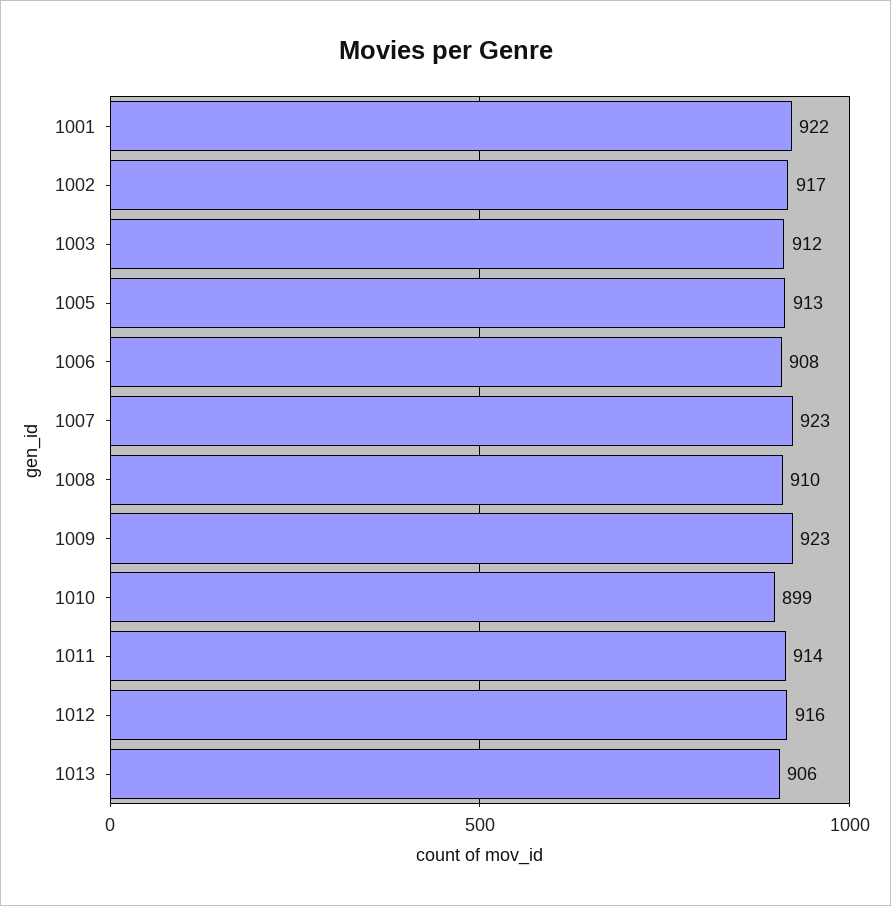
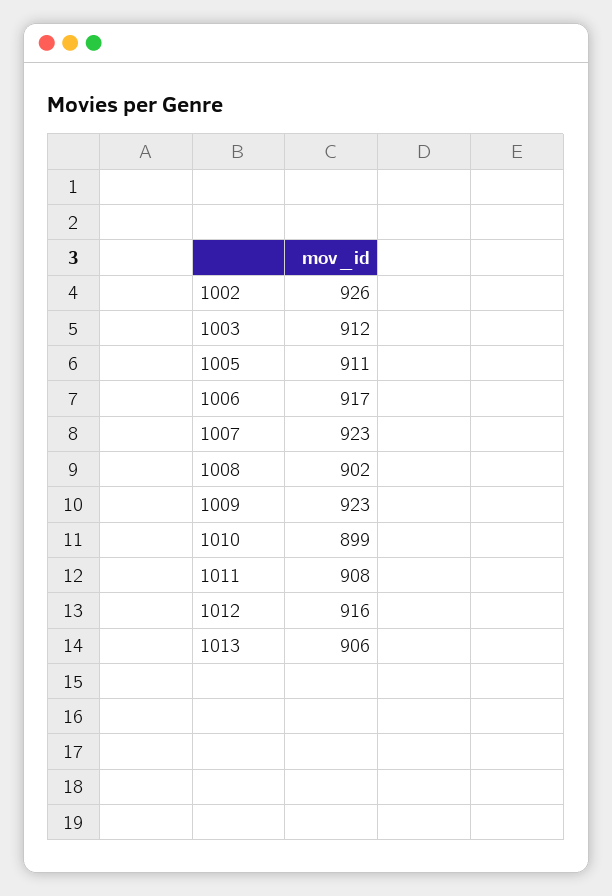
  {
-   "1001": 922,
-   "1002": 917,
+   "1002": 926,
    "1003": 912,
-   "1005": 913,
+   "1005": 911,
-   "1006": 908,
+   "1006": 917,
    "1007": 923,
-   "1008": 910,
+   "1008": 902,
    "1009": 923,
    "1010": 899,
-   "1011": 914,
+   "1011": 908,
    "1012": 916,
    "1013": 906
  }

